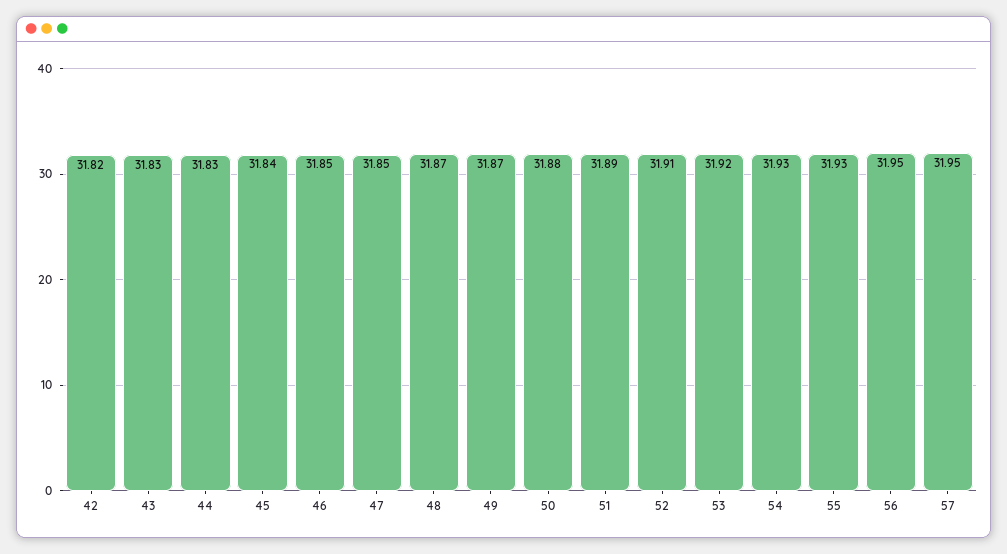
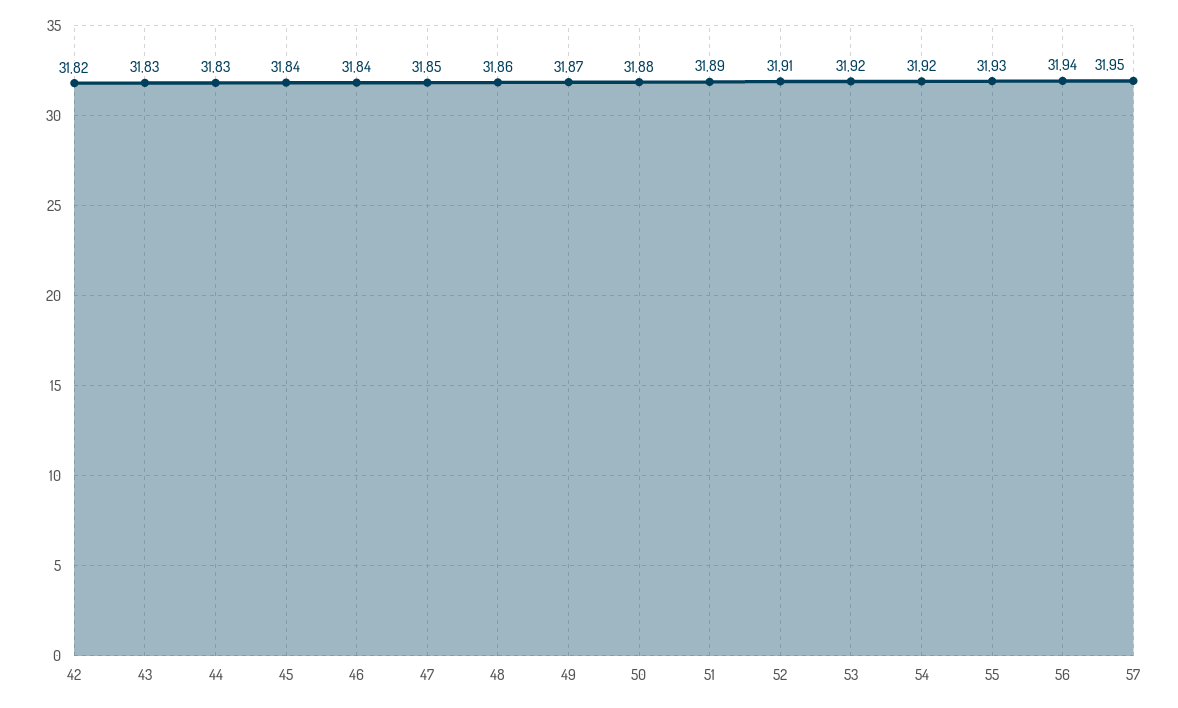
  {
    "42": 31.82,
    "43": 31.83,
    "44": 31.83,
    "45": 31.84,
-   "46": 31.85,
+   "46": 31.84,
    "47": 31.85,
-   "48": 31.87,
+   "48": 31.86,
    "49": 31.87,
    "50": 31.88,
    "51": 31.89,
    "52": 31.91,
    "53": 31.92,
-   "54": 31.93,
+   "54": 31.92,
    "55": 31.93,
-   "56": 31.95,
+   "56": 31.94,
    "57": 31.95
  }

